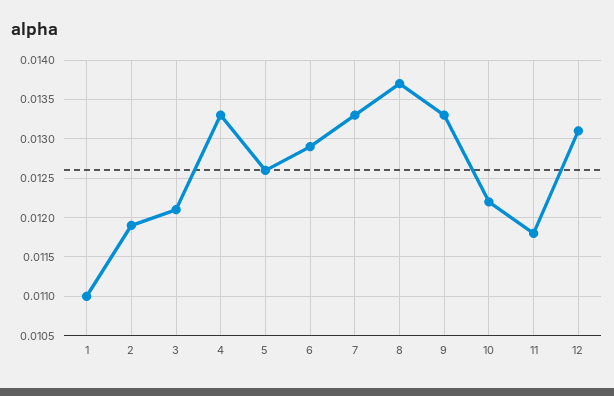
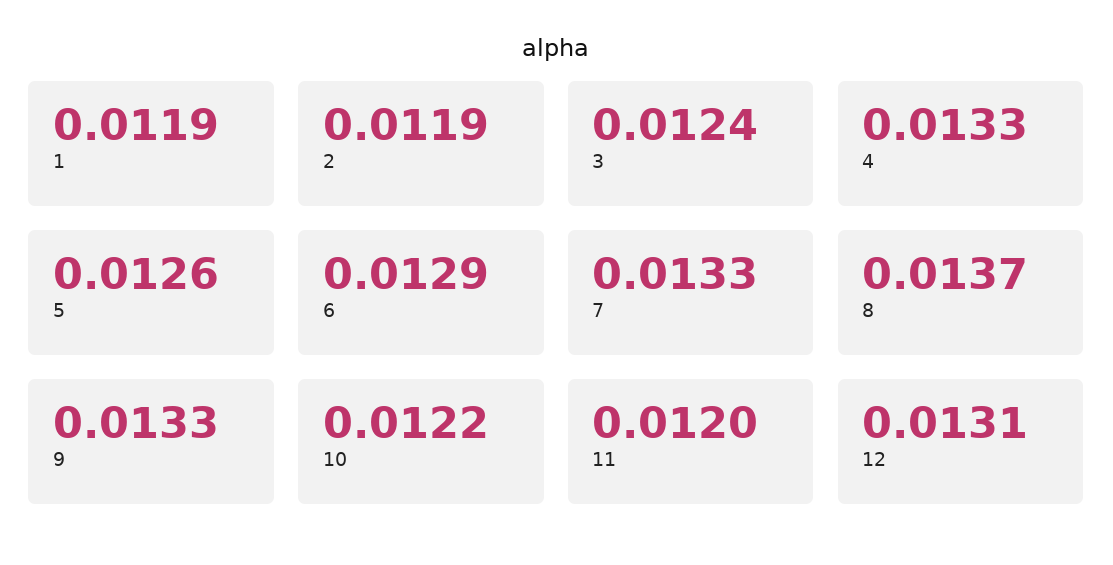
  {
-   "1": 0.011,
+   "1": 0.0119,
    "2": 0.0119,
-   "3": 0.0121,
+   "3": 0.0124,
    "4": 0.0133,
    "5": 0.0126,
    "6": 0.0129,
    "7": 0.0133,
    "8": 0.0137,
    "9": 0.0133,
    "10": 0.0122,
-   "11": 0.0118,
+   "11": 0.012,
    "12": 0.0131
  }

